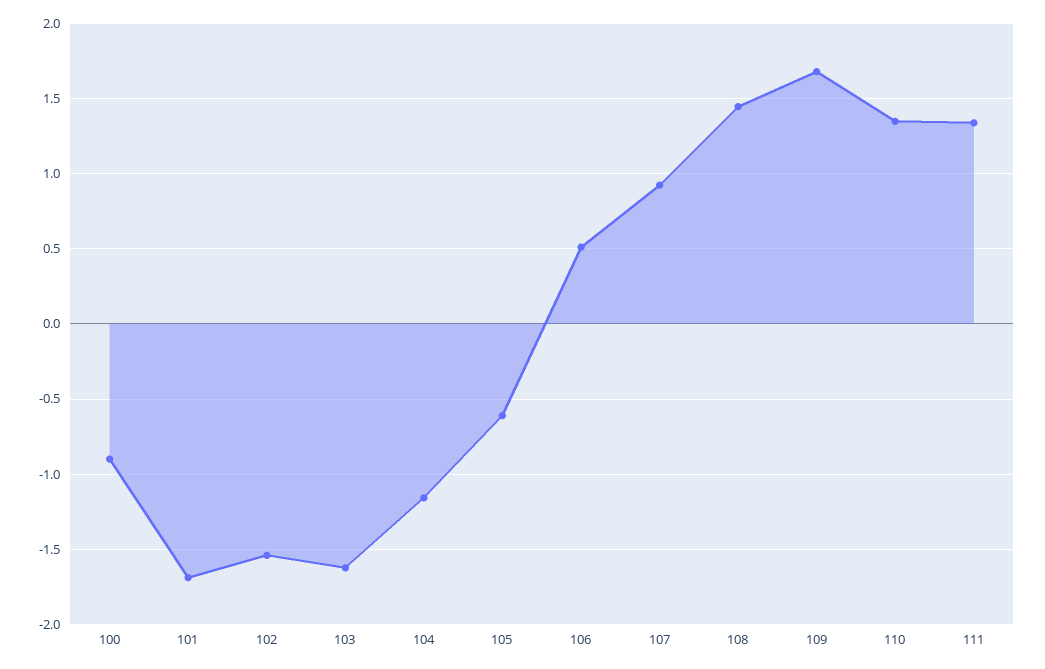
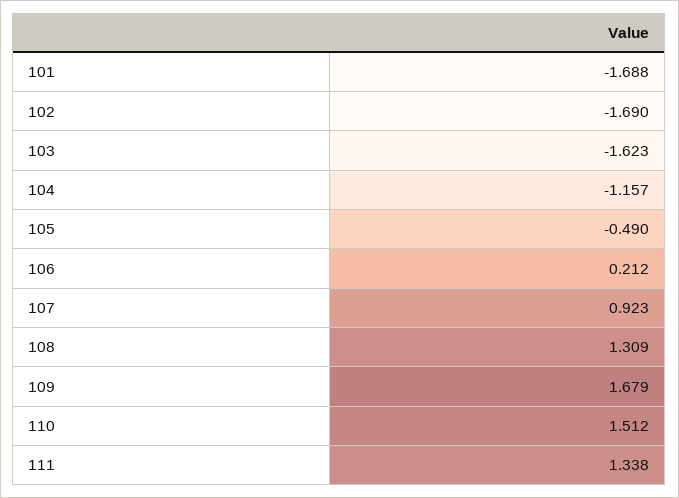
  {
-   "100": -0.9,
    "101": -1.688,
-   "102": -1.55,
+   "102": -1.69,
    "103": -1.623,
    "104": -1.157,
-   "105": -0.6,
+   "105": -0.49,
-   "106": 0.5,
+   "106": 0.212,
    "107": 0.923,
-   "108": 1.45,
+   "108": 1.309,
    "109": 1.679,
-   "110": 1.35,
+   "110": 1.512,
    "111": 1.338
  }

